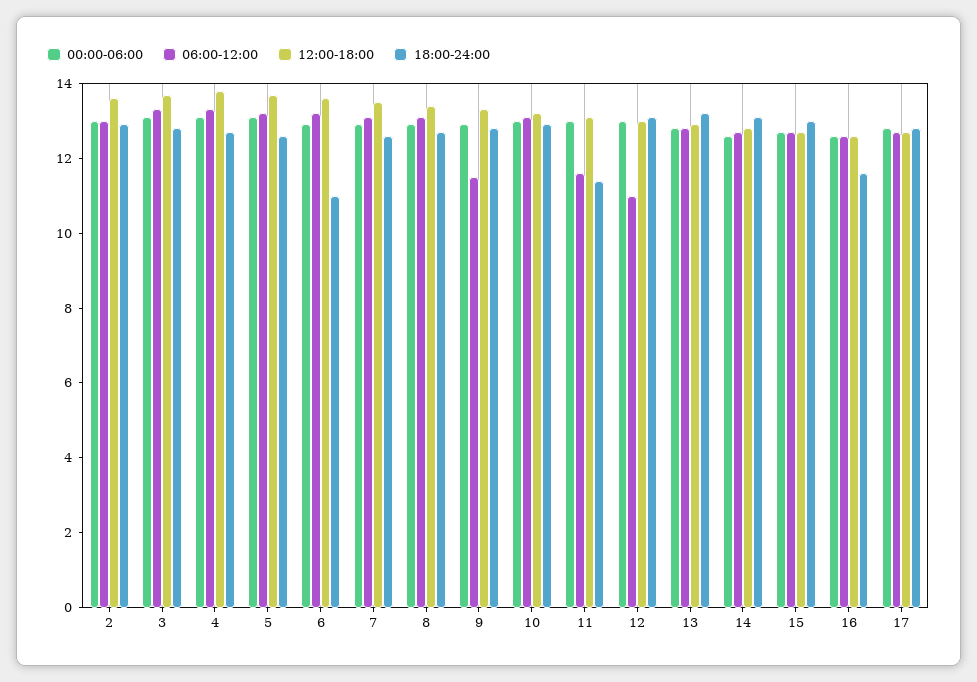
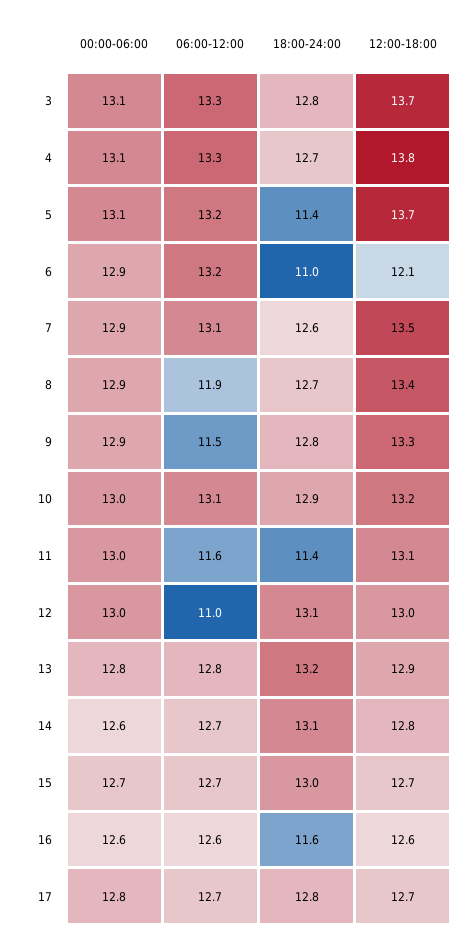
  {
    "00:00-06:00": {
-     "2": 13,
      "3": 13.1,
      "4": 13.1,
      "5": 13.1,
      "6": 12.9,
      "7": 12.9,
      "8": 12.9,
      "9": 12.9,
      "10": 13,
      "11": 13,
      "12": 13,
      "13": 12.8,
      "14": 12.6,
      "15": 12.7,
      "16": 12.6,
      "17": 12.8
    },
    "06:00-12:00": {
-     "2": 13,
      "3": 13.3,
      "4": 13.3,
      "5": 13.2,
      "6": 13.2,
      "7": 13.1,
-     "8": 13,
+     "8": 11.9,
      "9": 11.5,
      "10": 13.1,
      "11": 11.6,
      "12": 11,
      "13": 12.8,
      "14": 12.7,
      "15": 12.7,
      "16": 12.6,
      "17": 12.7
    },
    "12:00-18:00": {
-     "2": 13.5,
      "3": 13.7,
      "4": 13.8,
      "5": 13.7,
-     "6": 13.5,
+     "6": 12.1,
      "7": 13.5,
      "8": 13.4,
      "9": 13.3,
      "10": 13.2,
      "11": 13.1,
      "12": 13,
      "13": 12.9,
      "14": 12.8,
      "15": 12.7,
      "16": 12.6,
      "17": 12.7
    },
    "18:00-24:00": {
-     "2": 13,
      "3": 12.8,
      "4": 12.7,
-     "5": 12.5,
+     "5": 11.4,
      "6": 11,
      "7": 12.6,
      "8": 12.7,
      "9": 12.8,
      "10": 12.9,
      "11": 11.4,
      "12": 13.1,
      "13": 13.2,
      "14": 13.1,
      "15": 13,
      "16": 11.6,
      "17": 12.8
    }
  }

